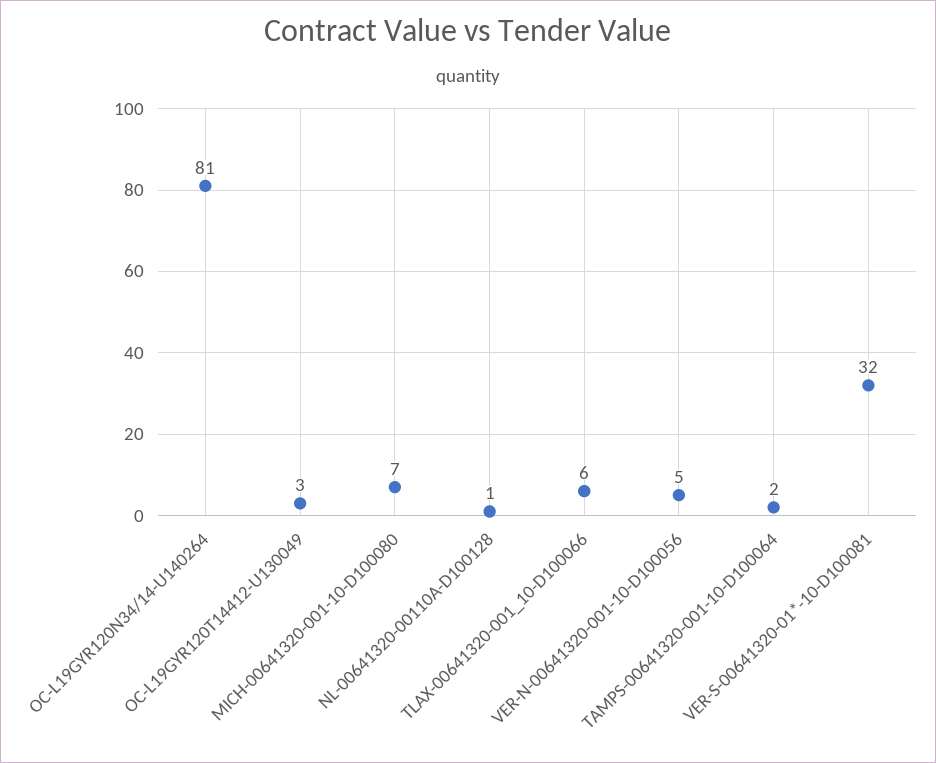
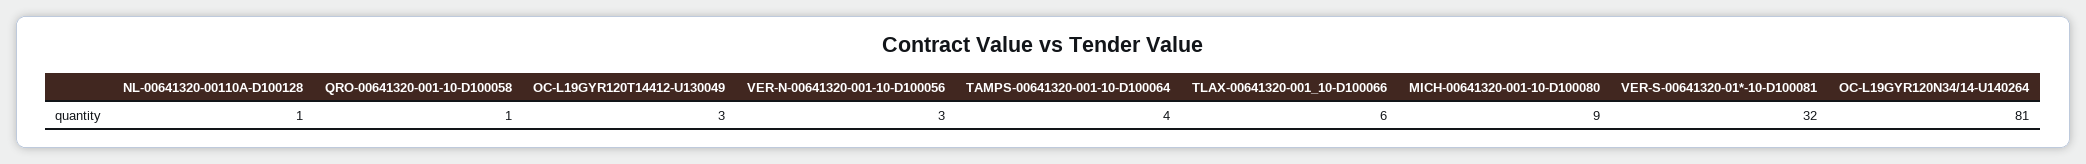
  {
    "OC-L19GYR120N34/14-U140264": 81,
    "OC-L19GYR120T14412-U130049": 3,
-   "MICH-00641320-001-10-D100080": 7,
+   "MICH-00641320-001-10-D100080": 9,
    "NL-00641320-00110A-D100128": 1,
    "TLAX-00641320-001_10-D100066": 6,
-   "VER-N-00641320-001-10-D100056": 5,
+   "VER-N-00641320-001-10-D100056": 3,
-   "TAMPS-00641320-001-10-D100064": 2,
+   "TAMPS-00641320-001-10-D100064": 4,
-   "VER-S-00641320-01*-10-D100081": 32
+   "VER-S-00641320-01*-10-D100081": 32,
+   "QRO-00641320-001-10-D100058": 1
  }

